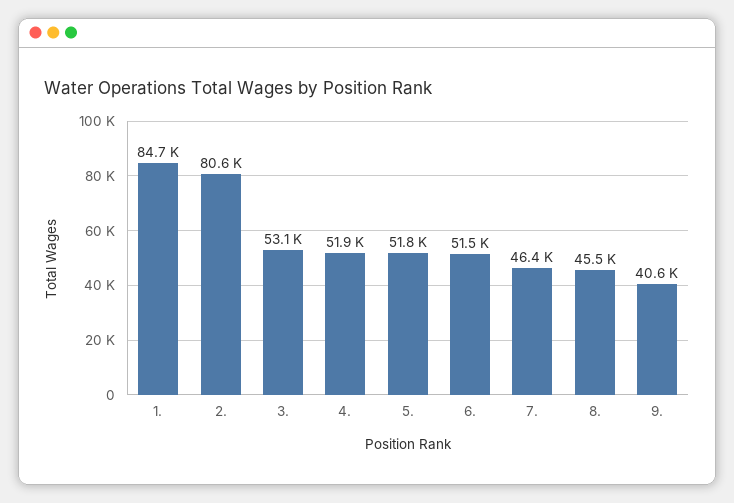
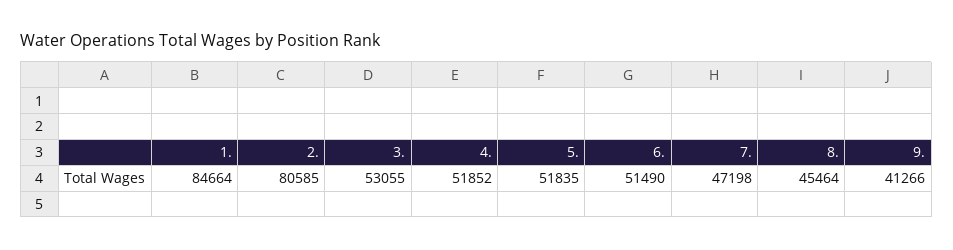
  {
    "1.": 84664,
    "2.": 80585,
    "3.": 53055,
    "4.": 51852,
    "5.": 51835,
    "6.": 51490,
-   "7.": 46400,
+   "7.": 47198,
    "8.": 45464,
-   "9.": 40600
+   "9.": 41266
  }

